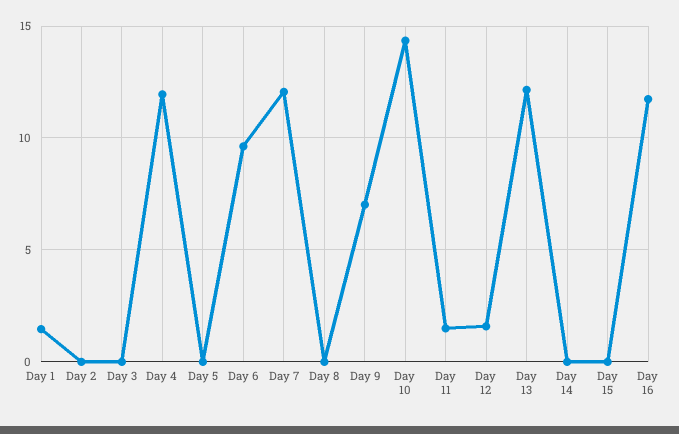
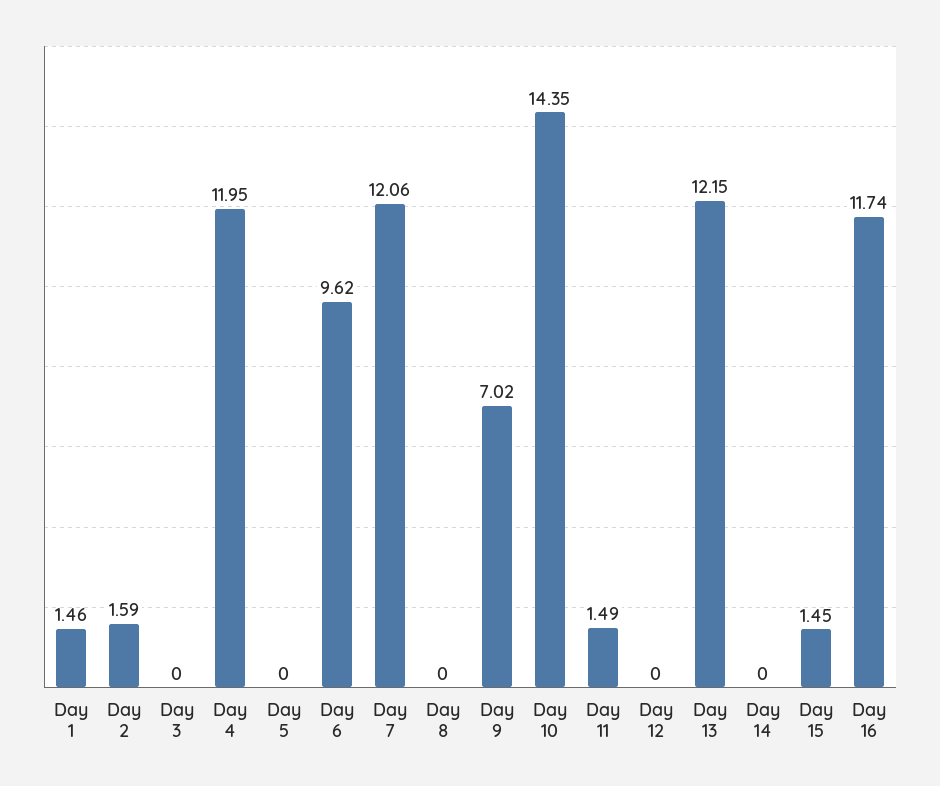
  {
    "Day 1": 1.46,
-   "Day 2": 0,
+   "Day 2": 1.59,
    "Day 3": 0,
    "Day 4": 11.95,
    "Day 5": 0,
    "Day 6": 9.62,
    "Day 7": 12.06,
    "Day 8": 0,
    "Day 9": 7.02,
    "Day 10": 14.35,
    "Day 11": 1.49,
-   "Day 12": 1.5,
+   "Day 12": 0,
    "Day 13": 12.15,
    "Day 14": 0,
-   "Day 15": 0,
+   "Day 15": 1.45,
    "Day 16": 11.74
  }

